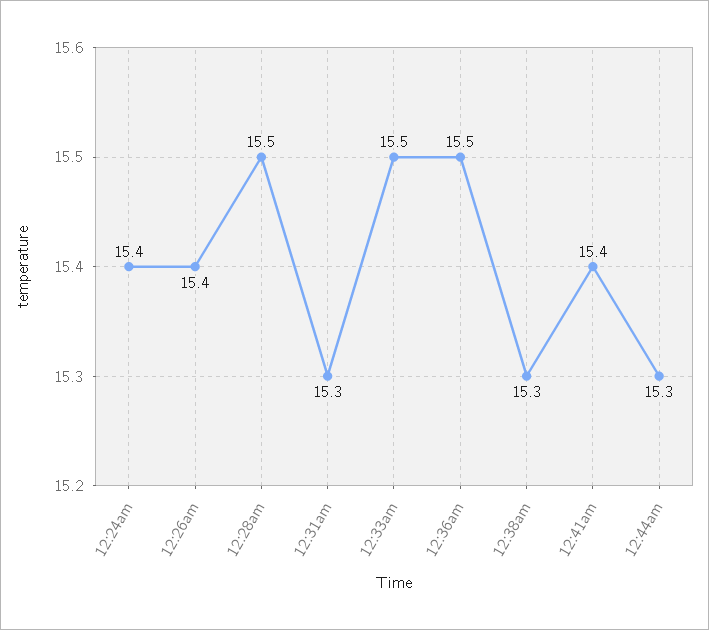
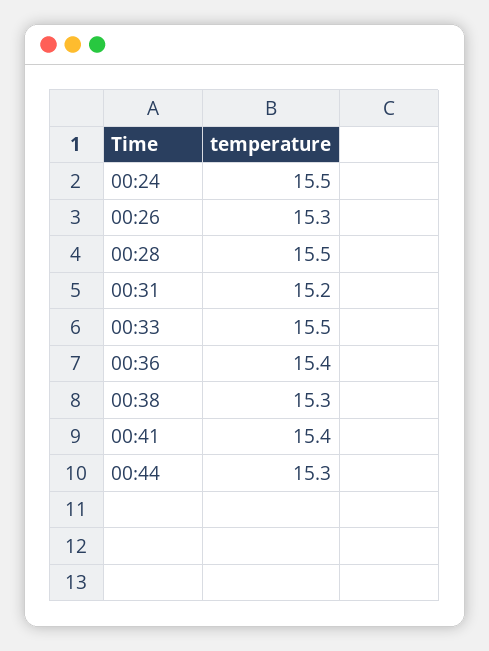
  {
-   "12:24am": 15.4,
+   "12:24am": 15.5,
-   "12:26am": 15.4,
+   "12:26am": 15.3,
    "12:28am": 15.5,
-   "12:31am": 15.3,
+   "12:31am": 15.2,
    "12:33am": 15.5,
-   "12:36am": 15.5,
+   "12:36am": 15.4,
    "12:38am": 15.3,
    "12:41am": 15.4,
    "12:44am": 15.3
  }

